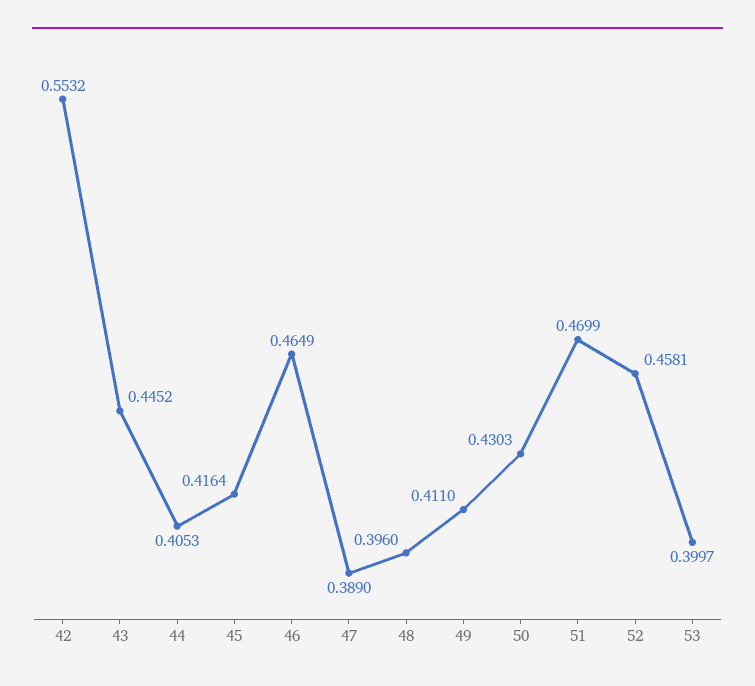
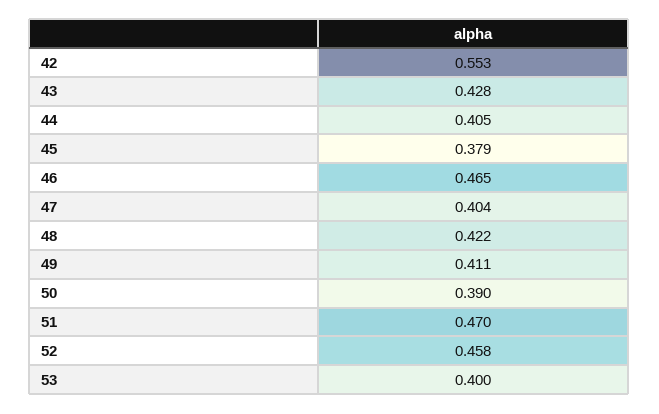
  {
    "42": 0.5532,
-   "43": 0.4452,
+   "43": 0.428,
    "44": 0.4053,
-   "45": 0.4164,
+   "45": 0.379,
    "46": 0.4649,
-   "47": 0.389,
+   "47": 0.404,
-   "48": 0.396,
+   "48": 0.422,
    "49": 0.411,
-   "50": 0.4303,
+   "50": 0.39,
    "51": 0.4699,
    "52": 0.4581,
    "53": 0.3997
  }

